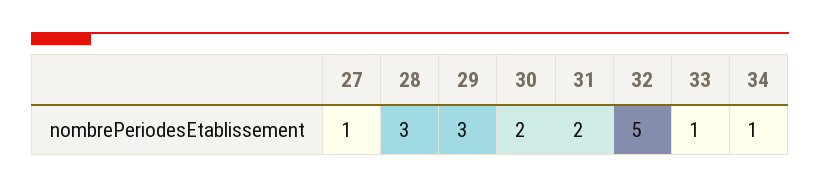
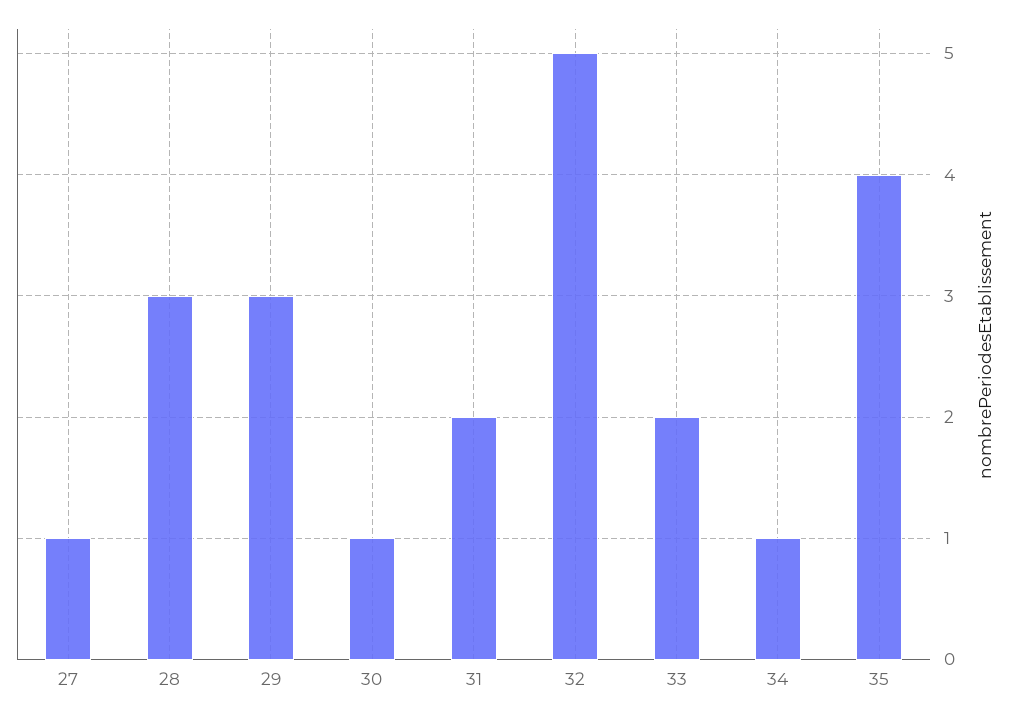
  {
    "27": 1,
    "28": 3,
    "29": 3,
-   "30": 2,
+   "30": 1,
    "31": 2,
    "32": 5,
-   "33": 1,
+   "33": 2,
-   "34": 1
+   "34": 1,
+   "35": 4
  }

